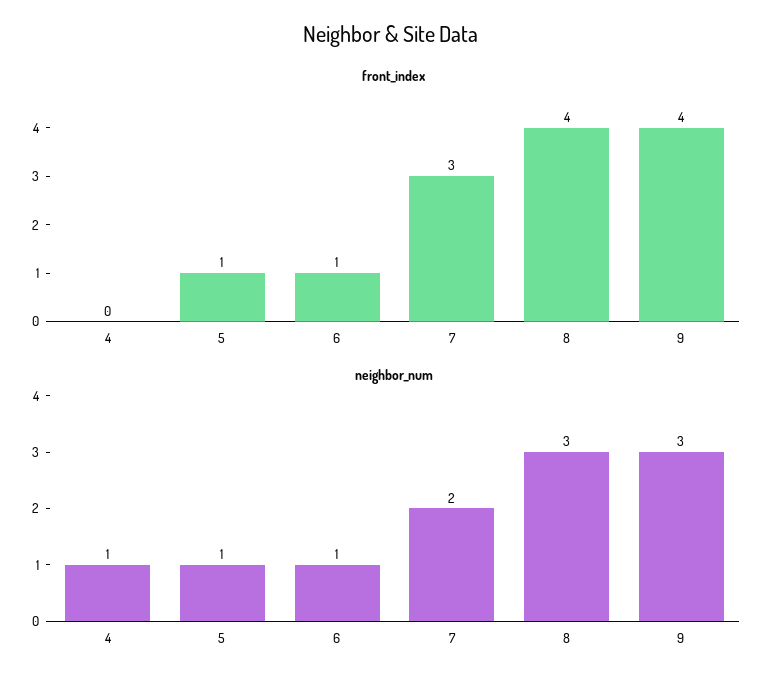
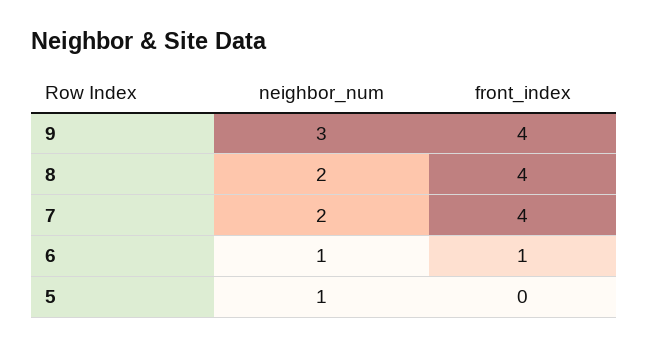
  {
    "front_index": {
-     "4": 0,
-     "5": 1,
+     "5": 0,
      "6": 1,
-     "7": 3,
+     "7": 4,
      "8": 4,
      "9": 4
    },
    "neighbor_num": {
-     "4": 1,
      "5": 1,
      "6": 1,
      "7": 2,
-     "8": 3,
+     "8": 2,
      "9": 3
    }
  }

